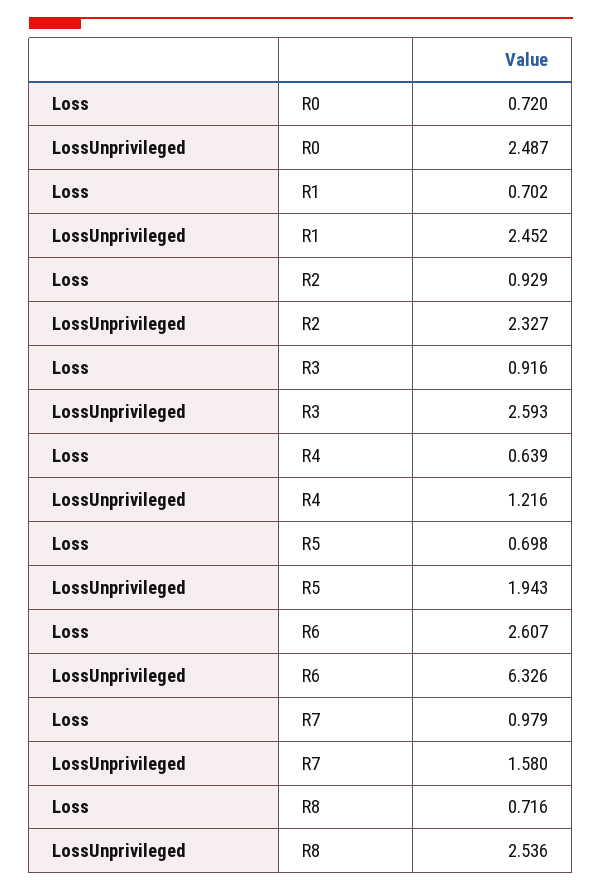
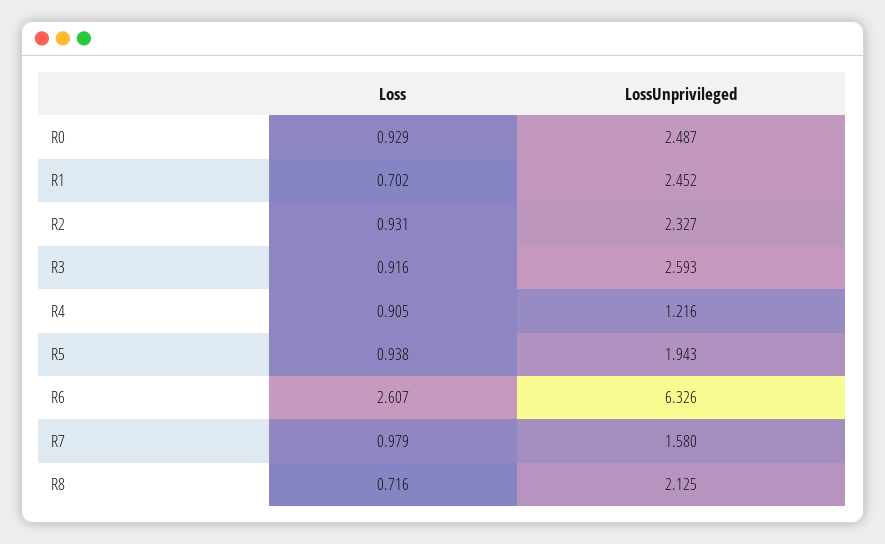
  {
    "Loss": {
-     "R0": 0.72,
+     "R0": 0.929,
      "R1": 0.702,
-     "R2": 0.929,
+     "R2": 0.931,
      "R3": 0.916,
-     "R4": 0.639,
+     "R4": 0.905,
-     "R5": 0.698,
+     "R5": 0.938,
      "R6": 2.607,
      "R7": 0.979,
      "R8": 0.716
    },
    "LossUnprivileged": {
      "R0": 2.487,
      "R1": 2.452,
      "R2": 2.327,
      "R3": 2.593,
      "R4": 1.216,
      "R5": 1.943,
      "R6": 6.326,
      "R7": 1.58,
-     "R8": 2.536
+     "R8": 2.125
    }
  }

